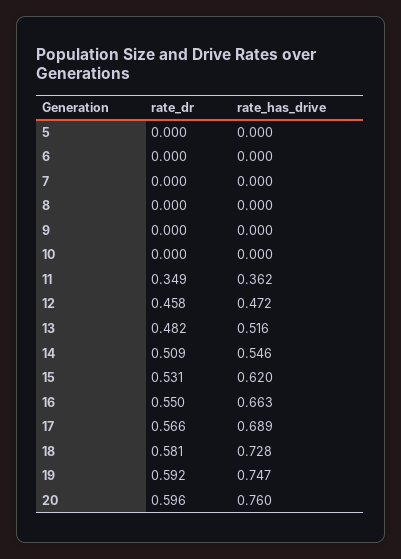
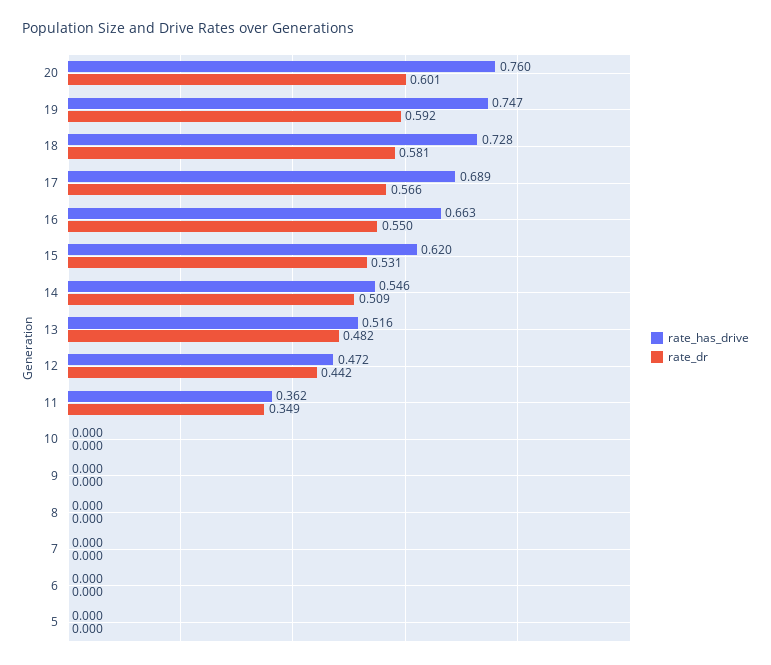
  {
    "rate_dr": {
      "5": 0,
      "6": 0,
      "7": 0,
      "8": 0,
      "9": 0,
      "10": 0,
      "11": 0.349,
-     "12": 0.458,
+     "12": 0.442,
      "13": 0.482,
      "14": 0.509,
      "15": 0.531,
      "16": 0.55,
      "17": 0.566,
      "18": 0.581,
      "19": 0.592,
-     "20": 0.596
+     "20": 0.601
    },
    "rate_has_drive": {
      "5": 0,
      "6": 0,
      "7": 0,
      "8": 0,
      "9": 0,
      "10": 0,
      "11": 0.362,
      "12": 0.472,
      "13": 0.516,
      "14": 0.546,
      "15": 0.62,
      "16": 0.663,
      "17": 0.689,
      "18": 0.728,
      "19": 0.747,
      "20": 0.76
    }
  }

